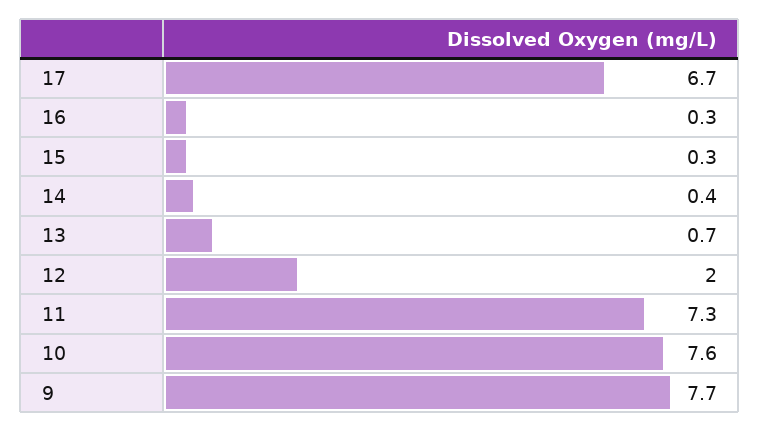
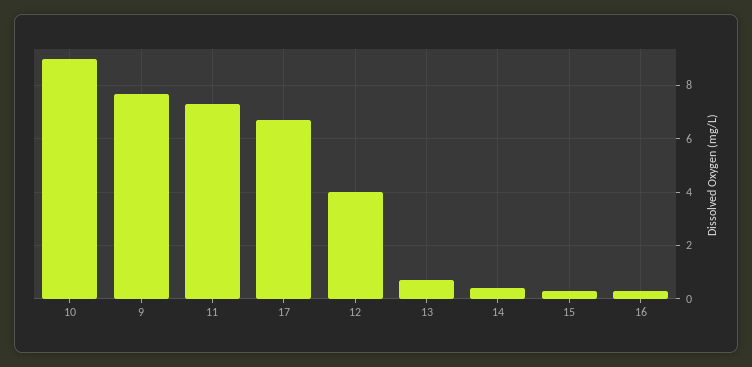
  {
    "17": 6.7,
    "16": 0.3,
    "15": 0.3,
    "14": 0.4,
    "13": 0.7,
-   "12": 2,
+   "12": 4,
    "11": 7.3,
-   "10": 7.6,
+   "10": 9,
    "9": 7.7
  }

